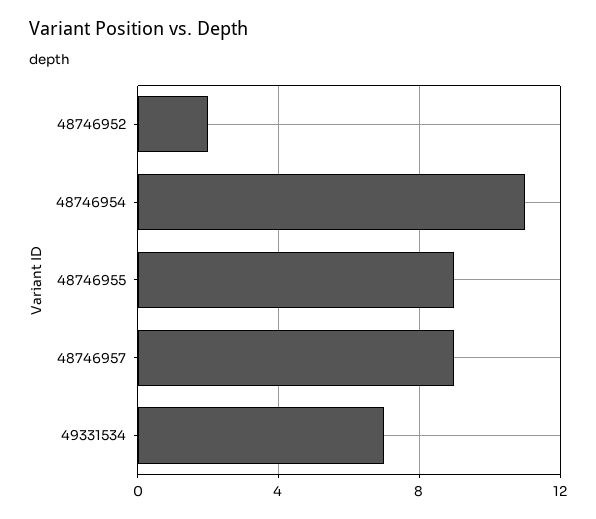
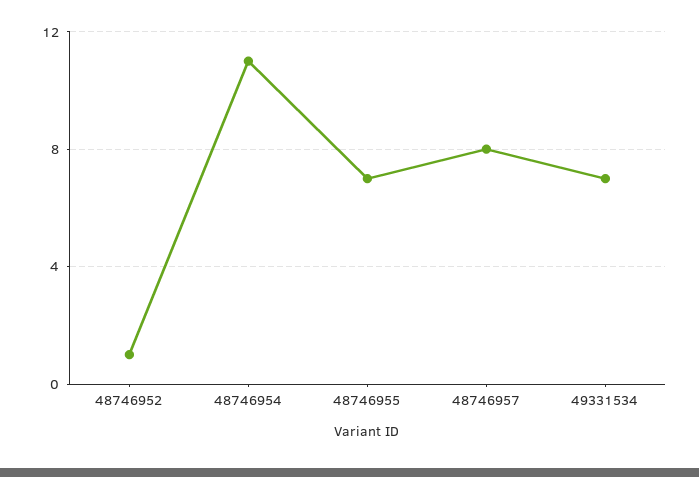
  {
-   "48746952": 2,
+   "48746952": 1,
    "48746954": 11,
-   "48746955": 9,
+   "48746955": 7,
-   "48746957": 9,
+   "48746957": 8,
    "49331534": 7
  }

